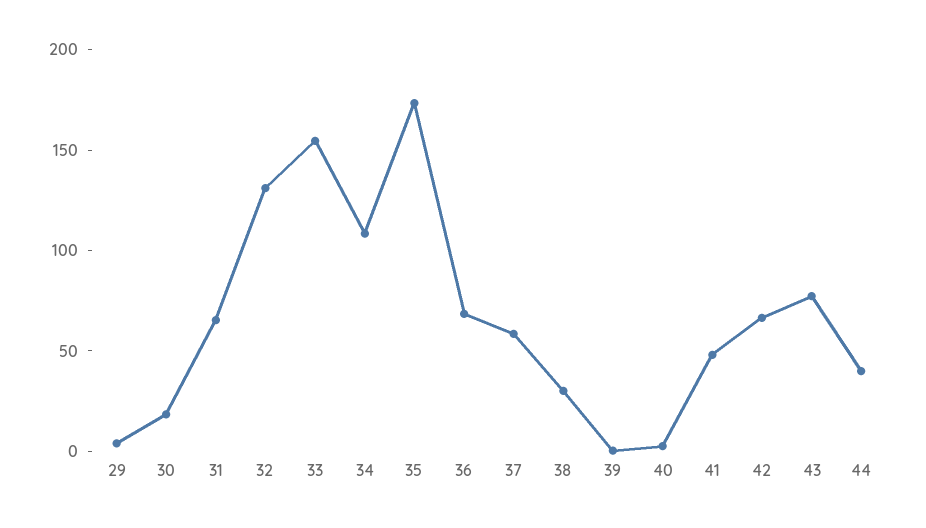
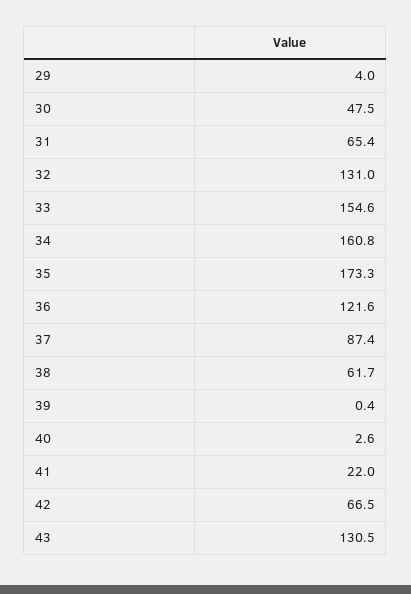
  {
    "29": 4,
-   "30": 20,
+   "30": 47.5,
    "31": 65.4,
    "32": 131,
    "33": 154.6,
-   "34": 110,
+   "34": 160.8,
    "35": 173.3,
-   "36": 70,
+   "36": 121.6,
-   "37": 60,
+   "37": 87.4,
-   "38": 30,
+   "38": 61.7,
    "39": 0.4,
    "40": 2.6,
-   "41": 50,
+   "41": 22,
    "42": 66.5,
-   "43": 80,
+   "43": 130.5
-   "44": 40
  }

